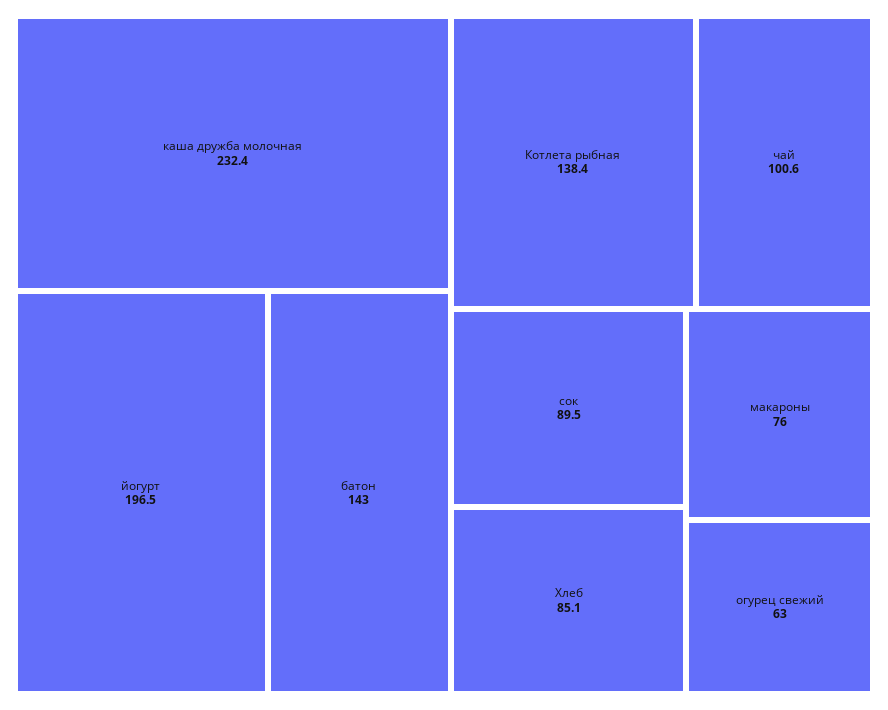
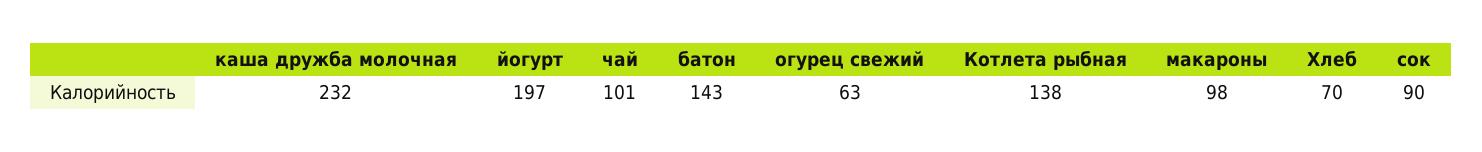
  {
    "каша дружба молочная": 232.4,
    "йогурт": 196.5,
    "батон": 143,
    "Котлета рыбная": 138.4,
    "чай": 100.6,
    "сок": 89.5,
-   "Хлеб": 85.1,
+   "Хлеб": 70,
-   "макароны": 76,
+   "макароны": 98,
    "огурец свежий": 63
  }

